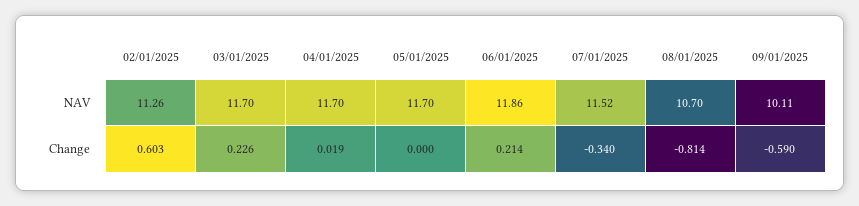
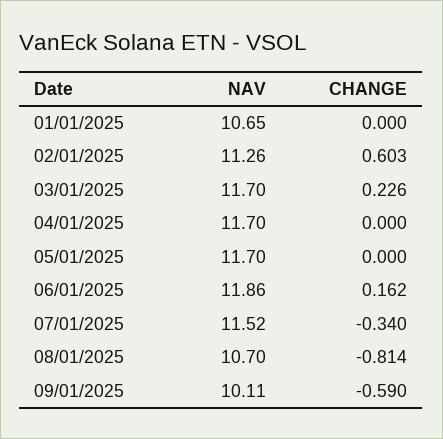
  {
    "02/01/2025": {
      "NAV": 11.26,
      "Change": 0.603
    },
    "03/01/2025": {
      "NAV": 11.7,
      "Change": 0.226
    },
    "04/01/2025": {
      "NAV": 11.7,
-     "Change": 0.019
+     "Change": 0
    },
    "05/01/2025": {
      "NAV": 11.7,
      "Change": 0
    },
    "06/01/2025": {
      "NAV": 11.86,
-     "Change": 0.214
+     "Change": 0.162
    },
    "07/01/2025": {
      "NAV": 11.52,
      "Change": -0.34
    },
    "08/01/2025": {
      "NAV": 10.7,
      "Change": -0.814
    },
    "09/01/2025": {
      "NAV": 10.11,
      "Change": -0.59
-   }
+   },
+   "01/01/2025": {
+     "NAV": 10.65,
+     "Change": 0
+   }
  }

